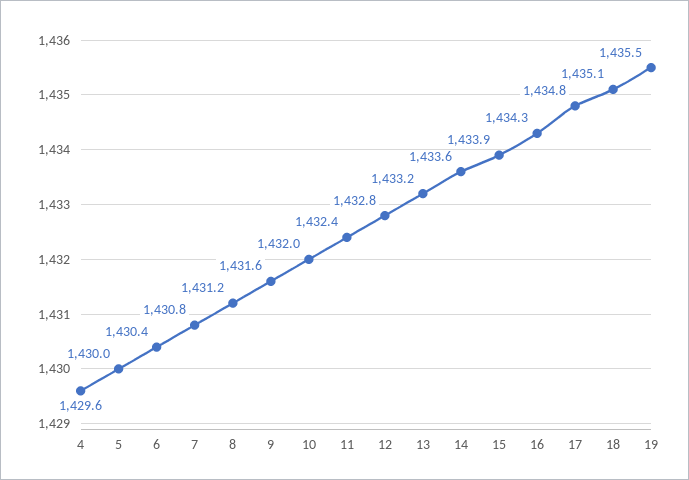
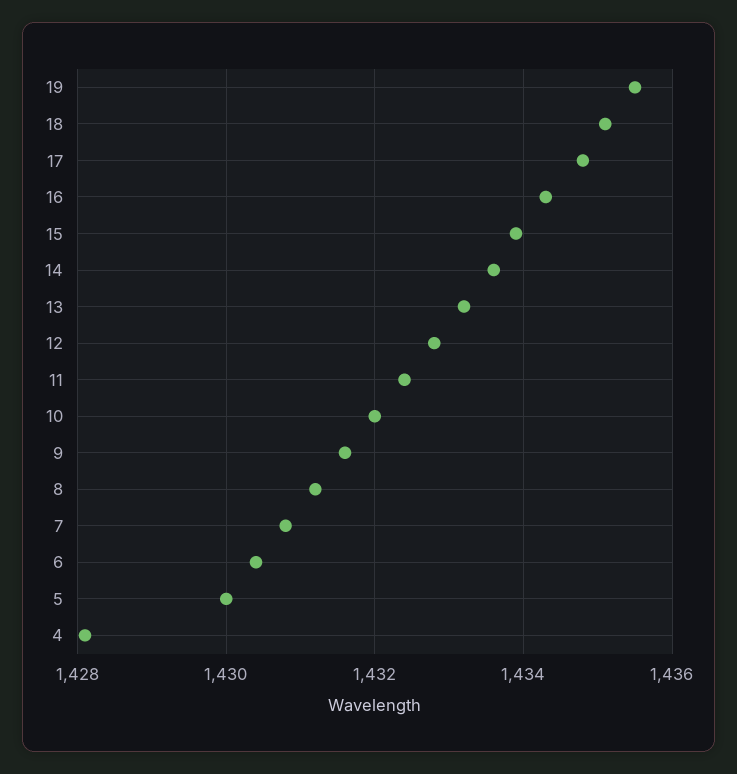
  {
-   "4": 1429.6,
+   "4": 1428,
    "5": 1430,
    "6": 1430.4,
    "7": 1430.8,
    "8": 1431.2,
    "9": 1431.6,
    "10": 1432,
    "11": 1432.4,
    "12": 1432.8,
    "13": 1433.2,
    "14": 1433.6,
    "15": 1433.9,
    "16": 1434.3,
    "17": 1434.8,
    "18": 1435.1,
    "19": 1435.5
  }

